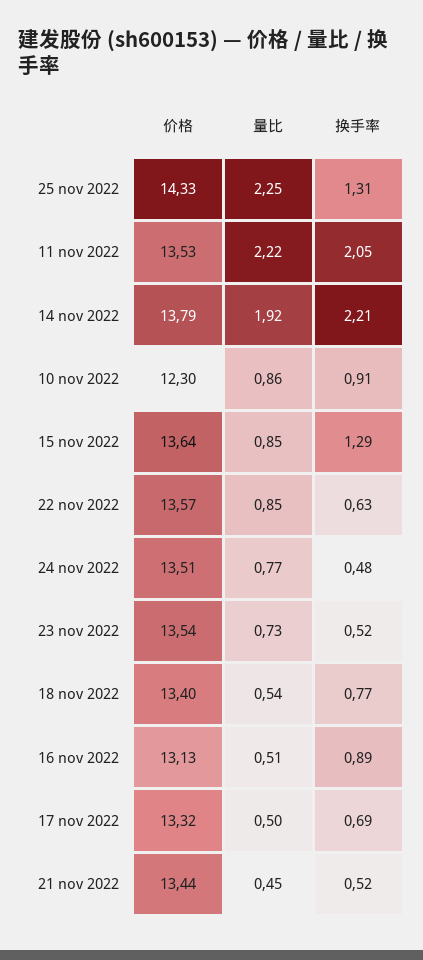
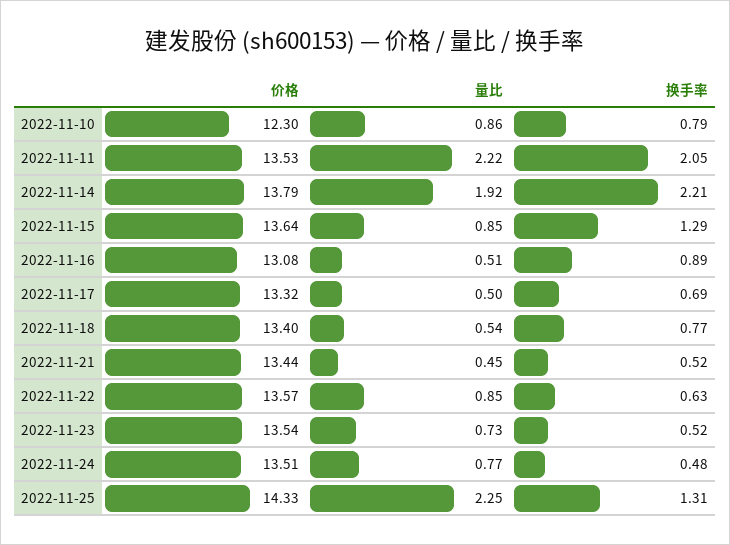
  {
    "价格": {
      "25 nov 2022": 14.33,
      "11 nov 2022": 13.53,
      "14 nov 2022": 13.79,
      "10 nov 2022": 12.3,
      "15 nov 2022": 13.64,
      "22 nov 2022": 13.57,
      "24 nov 2022": 13.51,
      "23 nov 2022": 13.54,
      "18 nov 2022": 13.4,
-     "16 nov 2022": 13.13,
+     "16 nov 2022": 13.08,
      "17 nov 2022": 13.32,
      "21 nov 2022": 13.44
    },
    "量比": {
      "25 nov 2022": 2.25,
      "11 nov 2022": 2.22,
      "14 nov 2022": 1.92,
      "10 nov 2022": 0.86,
      "15 nov 2022": 0.85,
      "22 nov 2022": 0.85,
      "24 nov 2022": 0.77,
      "23 nov 2022": 0.73,
      "18 nov 2022": 0.54,
      "16 nov 2022": 0.51,
      "17 nov 2022": 0.5,
      "21 nov 2022": 0.45
    },
    "换手率": {
      "25 nov 2022": 1.31,
      "11 nov 2022": 2.05,
      "14 nov 2022": 2.21,
-     "10 nov 2022": 0.91,
+     "10 nov 2022": 0.79,
      "15 nov 2022": 1.29,
      "22 nov 2022": 0.63,
      "24 nov 2022": 0.48,
      "23 nov 2022": 0.52,
      "18 nov 2022": 0.77,
      "16 nov 2022": 0.89,
      "17 nov 2022": 0.69,
      "21 nov 2022": 0.52
    }
  }

